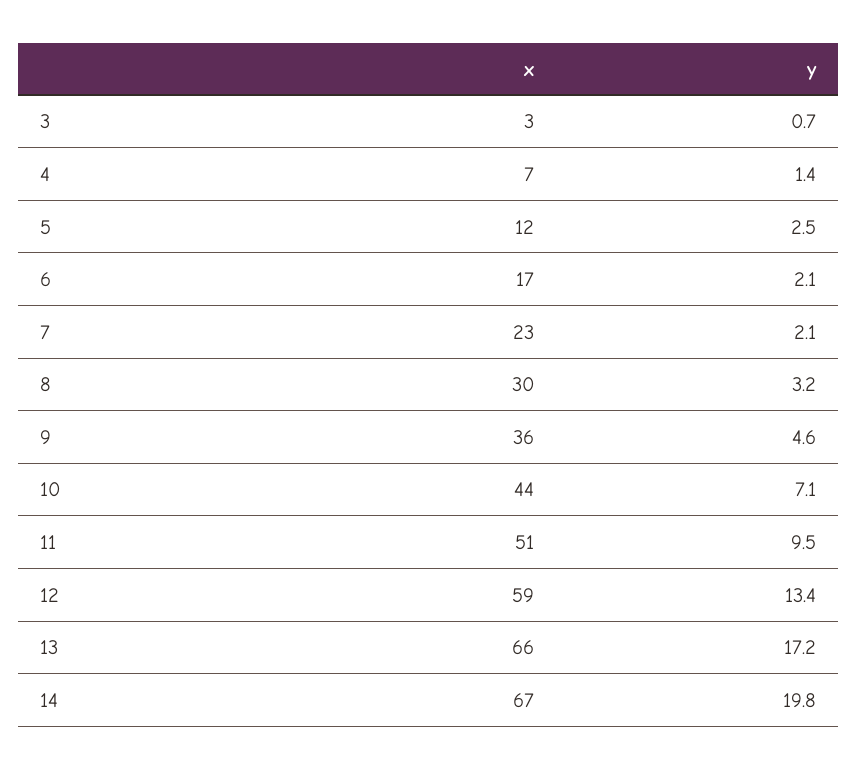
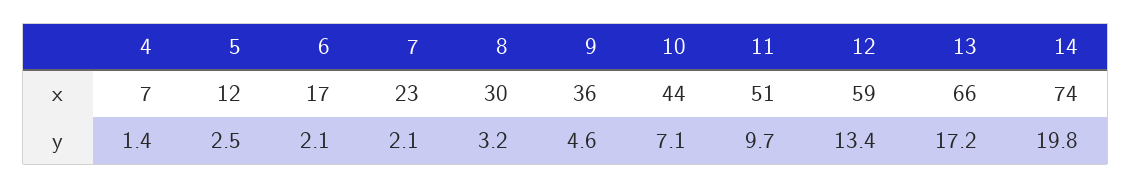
  {
    "x": {
-     "3": 3,
      "4": 7,
      "5": 12,
      "6": 17,
      "7": 23,
      "8": 30,
      "9": 36,
      "10": 44,
      "11": 51,
      "12": 59,
      "13": 66,
-     "14": 67
+     "14": 74
    },
    "y": {
-     "3": 0.7,
      "4": 1.4,
      "5": 2.5,
      "6": 2.1,
      "7": 2.1,
      "8": 3.2,
      "9": 4.6,
      "10": 7.1,
-     "11": 9.5,
+     "11": 9.7,
      "12": 13.4,
      "13": 17.2,
      "14": 19.8
    }
  }

